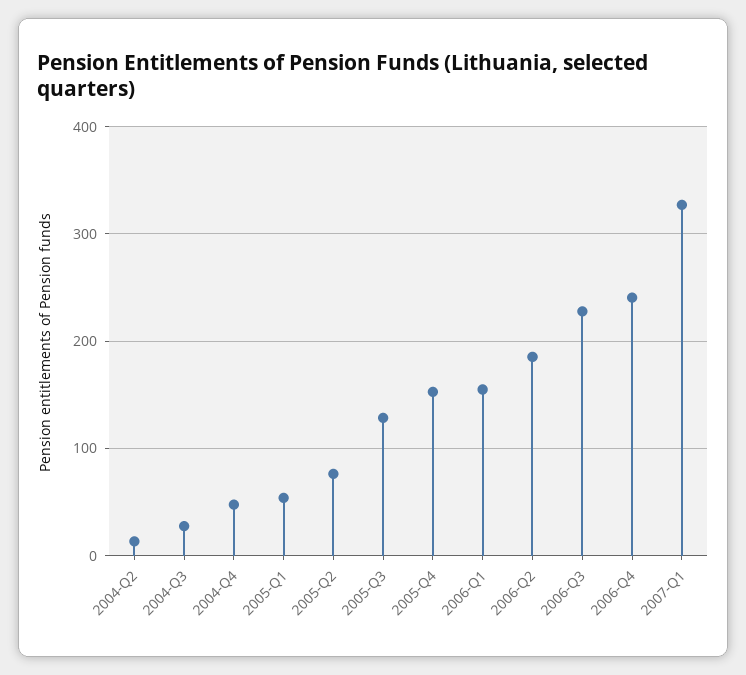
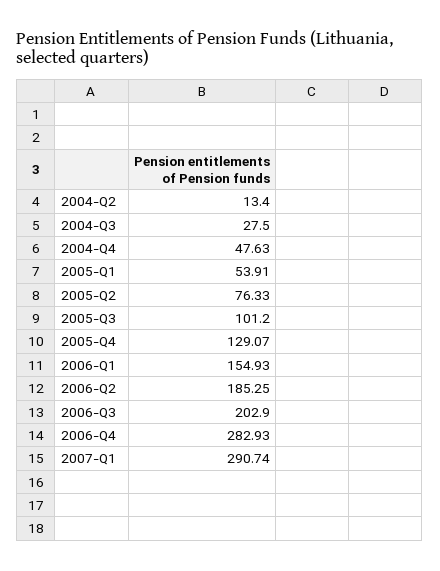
  {
    "2004-Q2": 13.4,
    "2004-Q3": 27.5,
    "2004-Q4": 47.63,
    "2005-Q1": 53.91,
    "2005-Q2": 76.33,
-   "2005-Q3": 130,
+   "2005-Q3": 101.2,
-   "2005-Q4": 150,
+   "2005-Q4": 129.07,
    "2006-Q1": 154.93,
    "2006-Q2": 185.25,
-   "2006-Q3": 230,
+   "2006-Q3": 202.9,
-   "2006-Q4": 240,
+   "2006-Q4": 282.93,
-   "2007-Q1": 330
+   "2007-Q1": 290.74
  }

